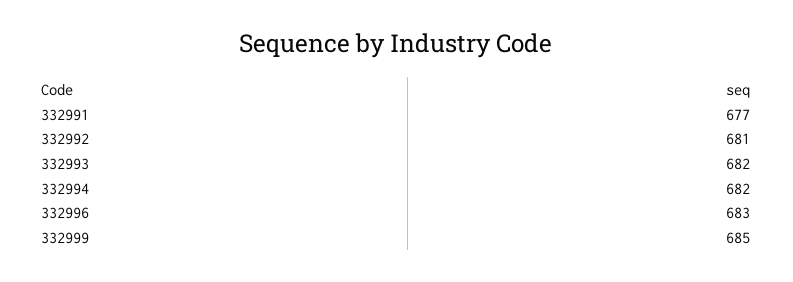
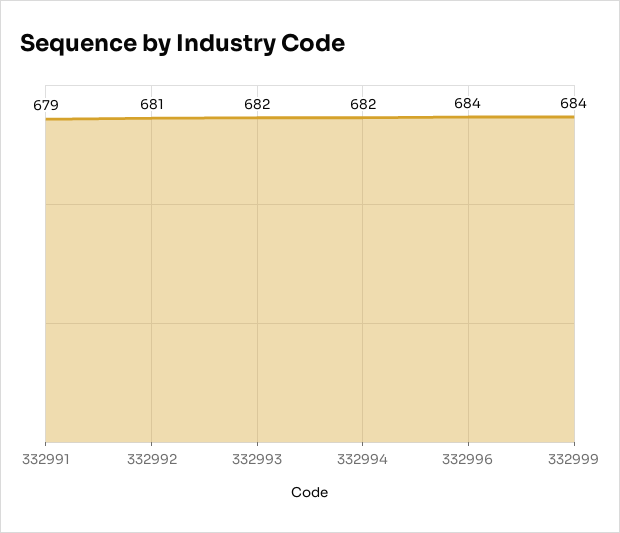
  {
-   "332991": 677,
+   "332991": 679,
    "332992": 681,
    "332993": 682,
    "332994": 682,
-   "332996": 683,
+   "332996": 684,
-   "332999": 685
+   "332999": 684
  }

